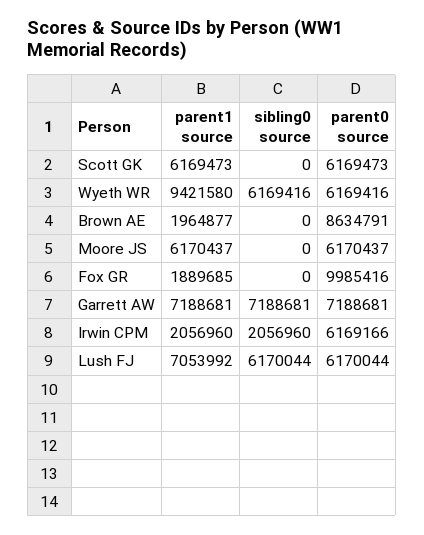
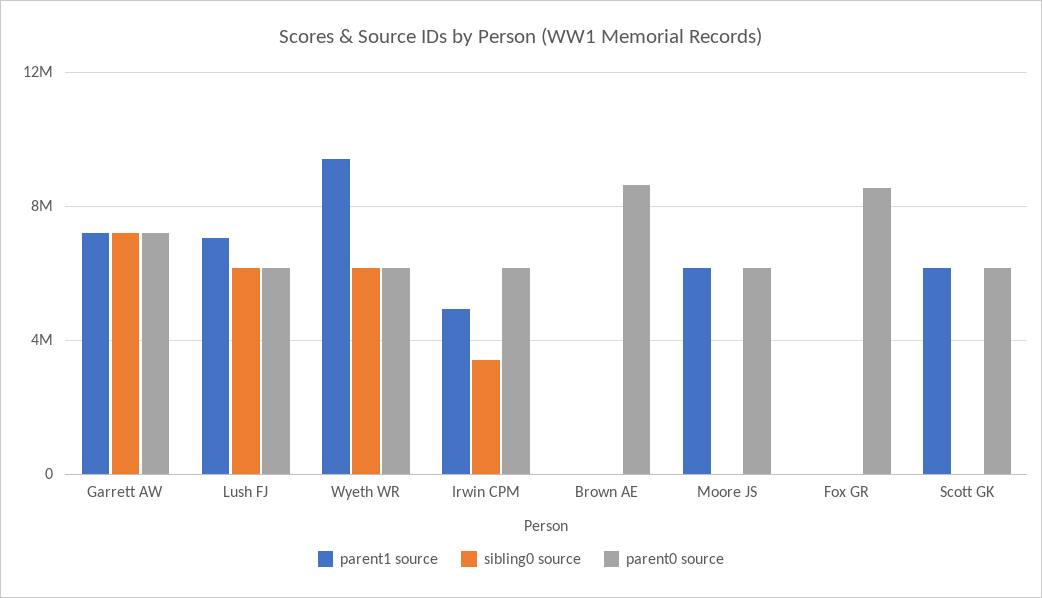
  {
    "parent1 source": {
      "Scott GK": 6169473,
      "Wyeth WR": 9421580,
-     "Brown AE": 1964877,
+     "Brown AE": 0,
      "Moore JS": 6170437,
-     "Fox GR": 1889685,
+     "Fox GR": 0,
      "Garrett AW": 7188681,
-     "Irwin CPM": 2056960,
+     "Irwin CPM": 5000000,
      "Lush FJ": 7053992
    },
    "sibling0 source": {
      "Scott GK": 0,
      "Wyeth WR": 6169416,
      "Brown AE": 0,
      "Moore JS": 0,
      "Fox GR": 0,
      "Garrett AW": 7188681,
-     "Irwin CPM": 2056960,
+     "Irwin CPM": 3500000,
      "Lush FJ": 6170044
    },
    "parent0 source": {
      "Scott GK": 6169473,
      "Wyeth WR": 6169416,
      "Brown AE": 8634791,
      "Moore JS": 6170437,
-     "Fox GR": 9985416,
+     "Fox GR": 8500000,
      "Garrett AW": 7188681,
      "Irwin CPM": 6169166,
      "Lush FJ": 6170044
    }
  }

